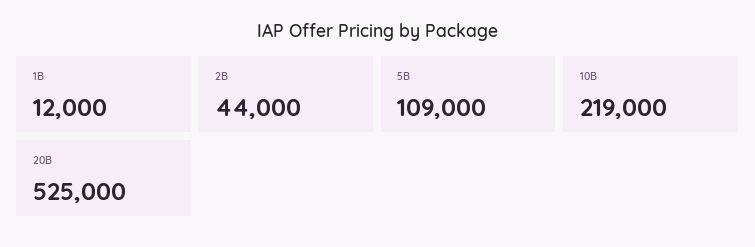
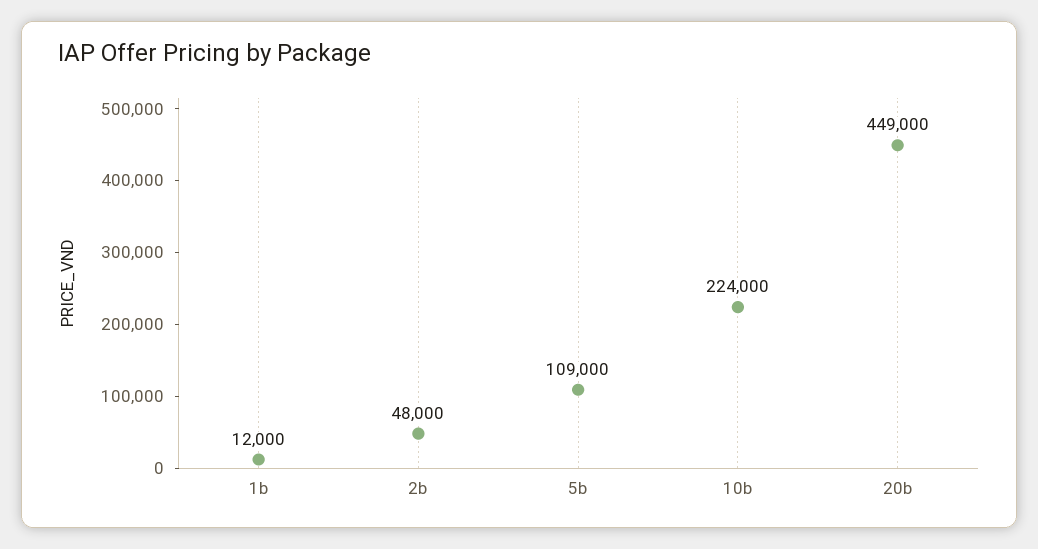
  {
    "1B": 12000,
-   "2B": 44000,
+   "2B": 48000,
    "5B": 109000,
-   "10B": 219000,
+   "10B": 224000,
-   "20B": 525000
+   "20B": 449000
  }

